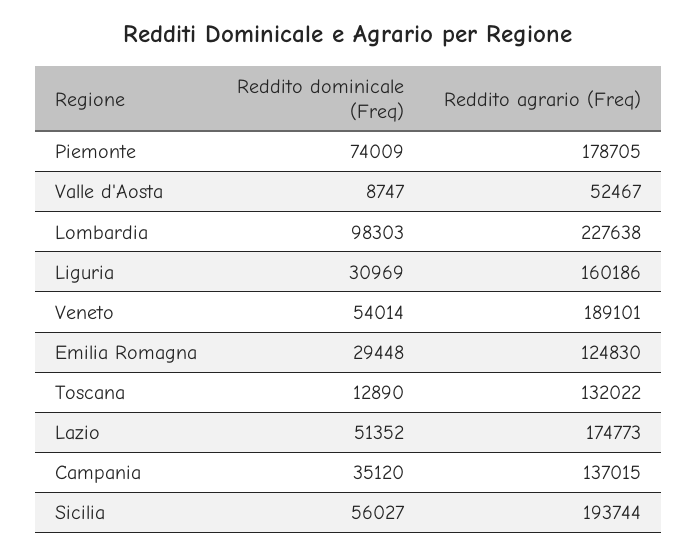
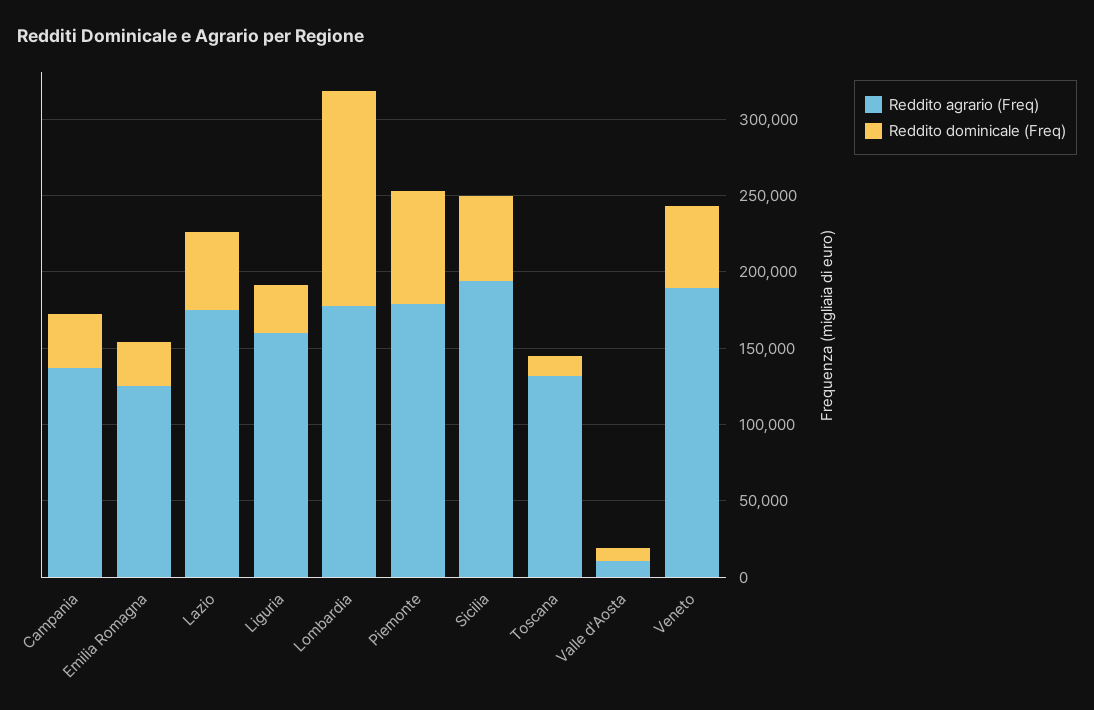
  {
    "Reddito dominicale (Freq)": {
      "Piemonte": 74009,
      "Valle d'Aosta": 8747,
-     "Lombardia": 98303,
+     "Lombardia": 140000,
      "Liguria": 30969,
      "Veneto": 54014,
      "Emilia Romagna": 29448,
      "Toscana": 12890,
      "Lazio": 51352,
      "Campania": 35120,
      "Sicilia": 56027
    },
    "Reddito agrario (Freq)": {
      "Piemonte": 178705,
-     "Valle d'Aosta": 52467,
+     "Valle d'Aosta": 10000,
-     "Lombardia": 227638,
+     "Lombardia": 180000,
      "Liguria": 160186,
      "Veneto": 189101,
      "Emilia Romagna": 124830,
      "Toscana": 132022,
      "Lazio": 174773,
      "Campania": 137015,
      "Sicilia": 193744
    }
  }

